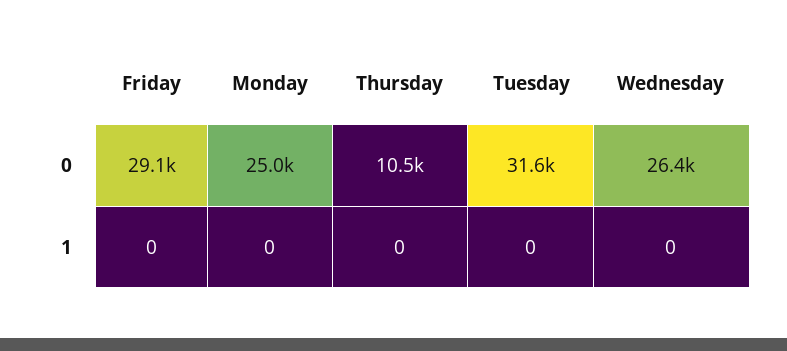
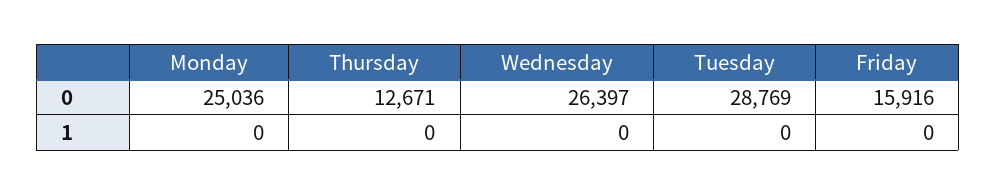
  {
    "Friday": {
-     "0": 29100,
+     "0": 15916,
      "1": 0
    },
    "Monday": {
      "0": 25036,
      "1": 0
    },
    "Thursday": {
-     "0": 10500,
+     "0": 12671,
      "1": 0
    },
    "Tuesday": {
-     "0": 31600,
+     "0": 28769,
      "1": 0
    },
    "Wednesday": {
      "0": 26397,
      "1": 0
    }
  }

